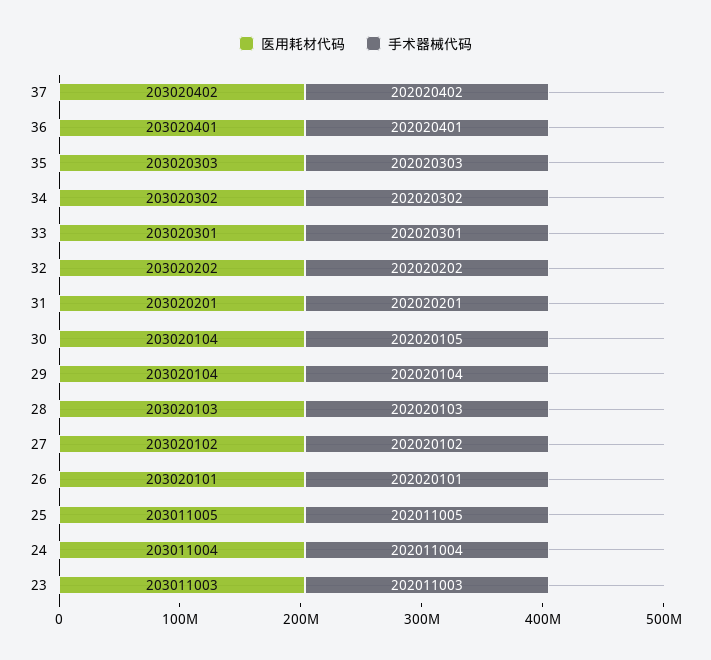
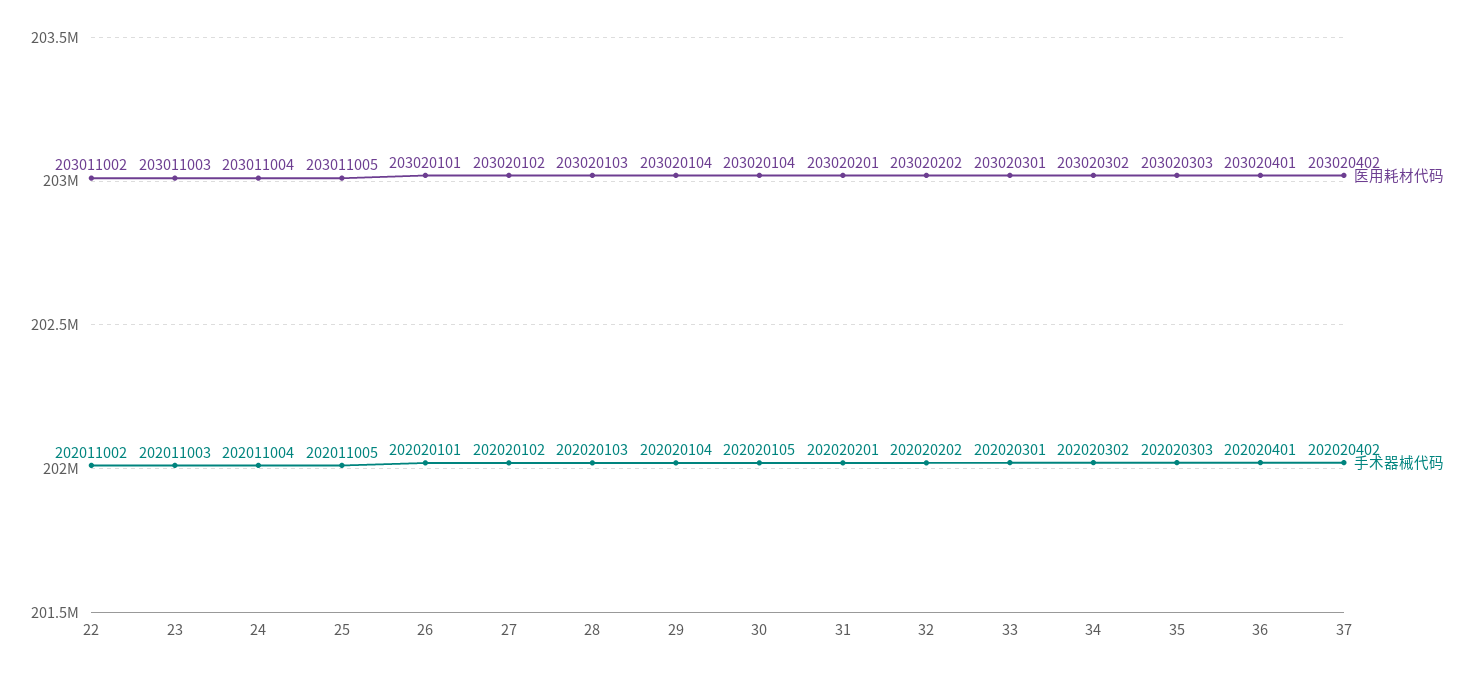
  {
    "医用耗材代码": {
      "37": 203020402,
      "36": 203020401,
      "35": 203020303,
      "34": 203020302,
      "33": 203020301,
      "32": 203020202,
      "31": 203020201,
      "30": 203020104,
      "29": 203020104,
      "28": 203020103,
      "27": 203020102,
      "26": 203020101,
      "25": 203011005,
      "24": 203011004,
-     "23": 203011003
+     "23": 203011003,
+     "22": 203011002
    },
    "手术器械代码": {
      "37": 202020402,
      "36": 202020401,
      "35": 202020303,
      "34": 202020302,
      "33": 202020301,
      "32": 202020202,
      "31": 202020201,
      "30": 202020105,
      "29": 202020104,
      "28": 202020103,
      "27": 202020102,
      "26": 202020101,
      "25": 202011005,
      "24": 202011004,
-     "23": 202011003
+     "23": 202011003,
+     "22": 202011002
    }
  }

